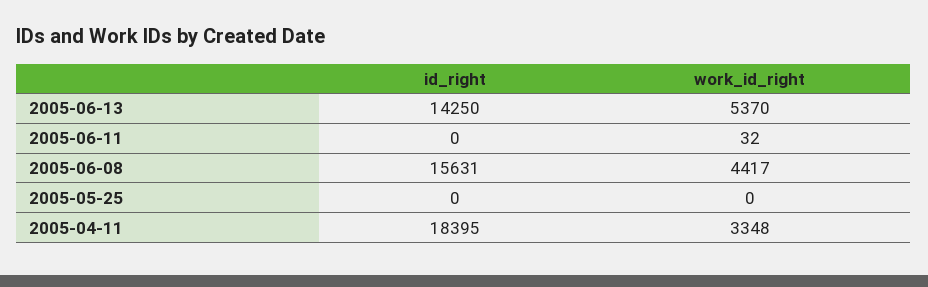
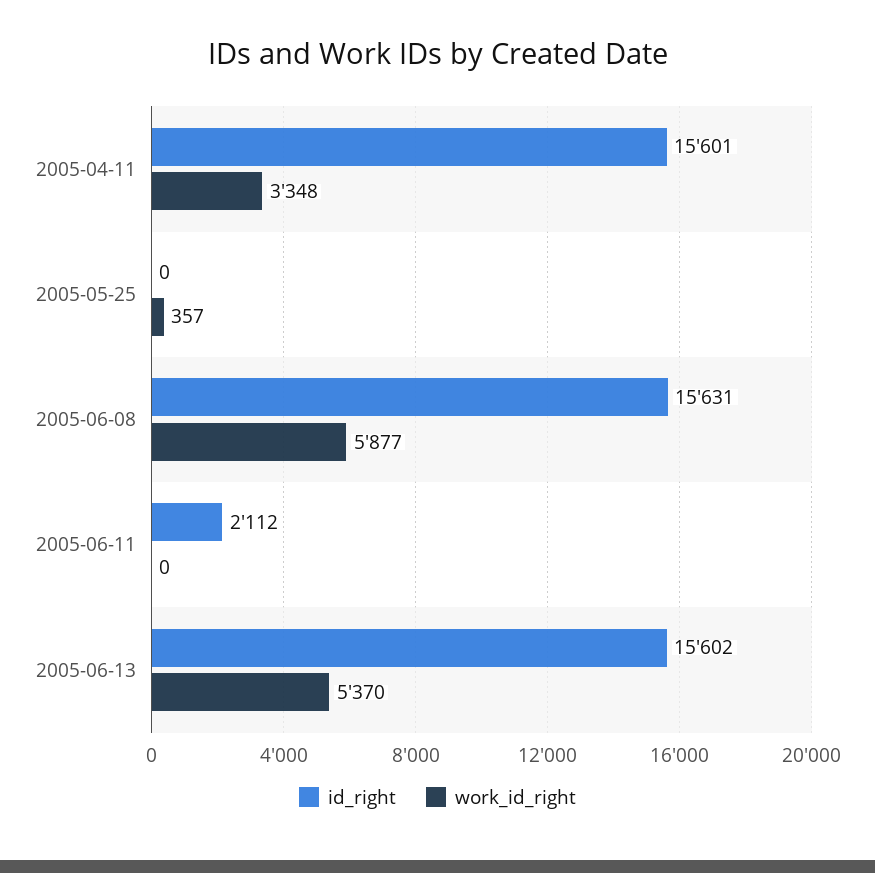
  {
    "id_right": {
-     "2005-06-13": 14250,
+     "2005-06-13": 15602,
-     "2005-06-11": 0,
+     "2005-06-11": 2112,
      "2005-06-08": 15631,
      "2005-05-25": 0,
-     "2005-04-11": 18395
+     "2005-04-11": 15601
    },
    "work_id_right": {
      "2005-06-13": 5370,
-     "2005-06-11": 32,
+     "2005-06-11": 0,
-     "2005-06-08": 4417,
+     "2005-06-08": 5877,
-     "2005-05-25": 0,
+     "2005-05-25": 357,
      "2005-04-11": 3348
    }
  }

